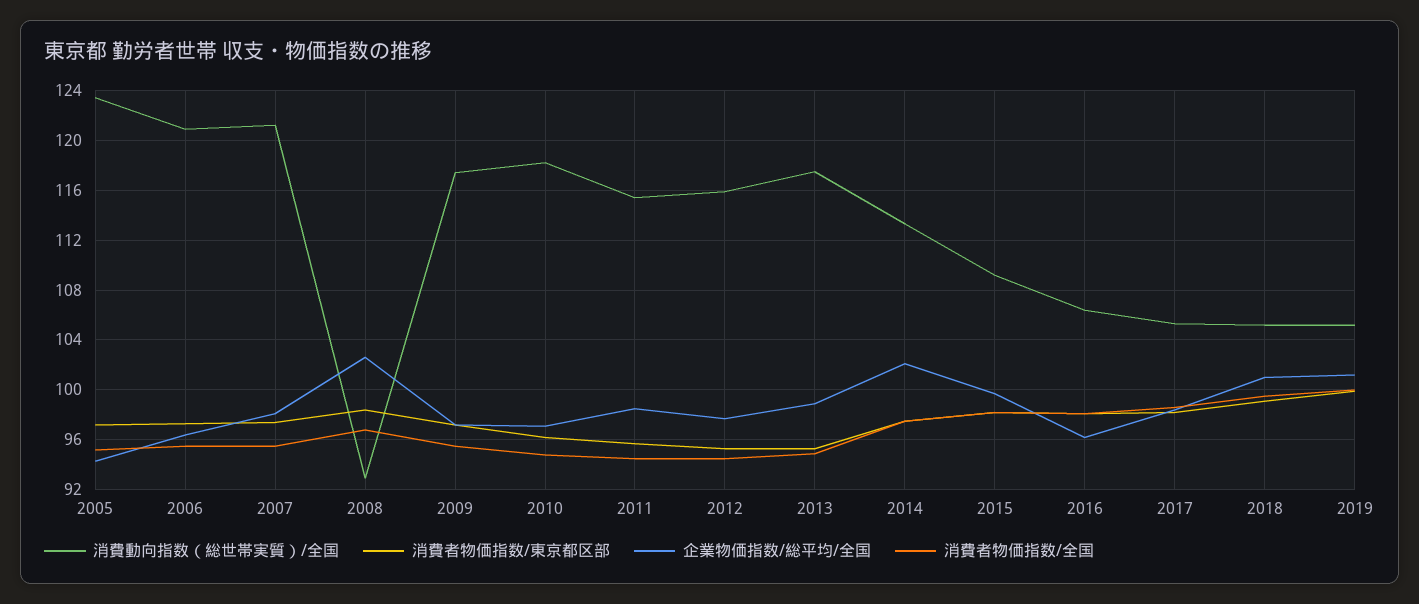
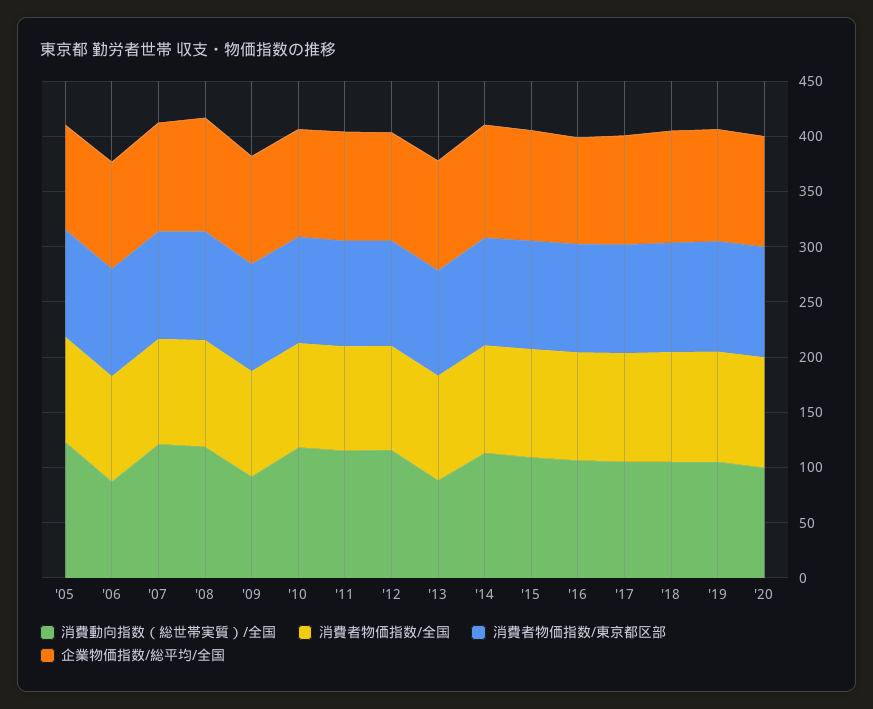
  {
    "消費動向指数（総世帯実質）/全国": {
      "2005": 123.5,
-     "2006": 121,
+     "2006": 90,
      "2007": 121,
-     "2008": 93,
+     "2008": 120,
-     "2009": 117.5,
+     "2009": 90,
      "2010": 118,
      "2011": 115.5,
      "2012": 116,
-     "2013": 117.5,
+     "2013": 90,
      "2014": 113.5,
      "2015": 109,
      "2016": 106.5,
      "2017": 105.5,
      "2018": 105,
-     "2019": 105
+     "2019": 105,
+     "'20": 100
    },
    "消費者物価指数/東京都区部": {
      "2005": 97,
      "2006": 97.5,
      "2007": 97.5,
      "2008": 98.5,
      "2009": 97,
      "2010": 96,
      "2011": 95.5,
      "2012": 95.5,
      "2013": 95.5,
      "2014": 97.5,
      "2015": 98,
      "2016": 98,
      "2017": 98,
      "2018": 99,
-     "2019": 100
+     "2019": 100,
+     "'20": 100
    },
    "企業物価指数/総平均/全国": {
      "2005": 94.5,
      "2006": 96.5,
      "2007": 98,
      "2008": 102.5,
      "2009": 97,
      "2010": 97,
      "2011": 98.5,
      "2012": 97.5,
      "2013": 99,
      "2014": 102,
      "2015": 99.5,
      "2016": 96,
      "2017": 98.5,
      "2018": 101,
-     "2019": 101
+     "2019": 101,
+     "'20": 100
    },
    "消費者物価指数/全国": {
      "2005": 95,
      "2006": 95.5,
      "2007": 95.5,
      "2008": 97,
      "2009": 95.5,
      "2010": 95,
      "2011": 94.5,
      "2012": 94.5,
      "2013": 95,
      "2014": 97.5,
      "2015": 98,
      "2016": 98,
      "2017": 98.5,
      "2018": 99.5,
-     "2019": 100
+     "2019": 100,
+     "'20": 100
    }
  }

